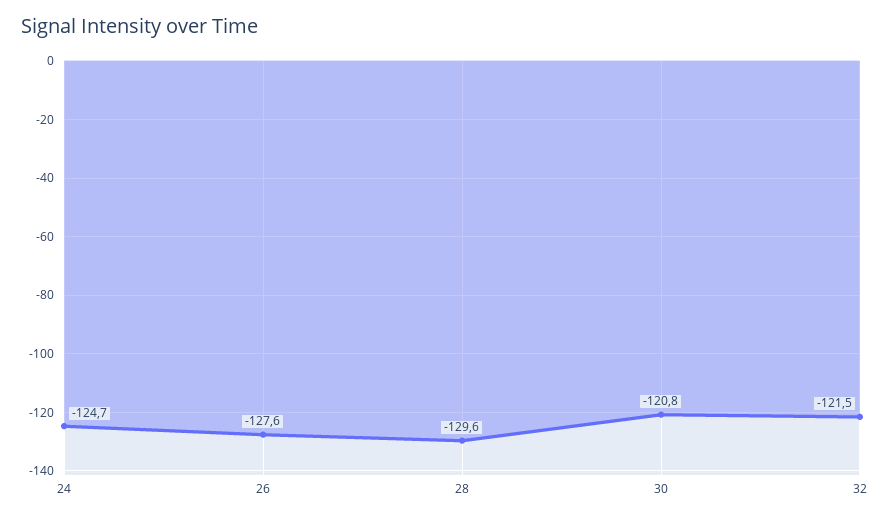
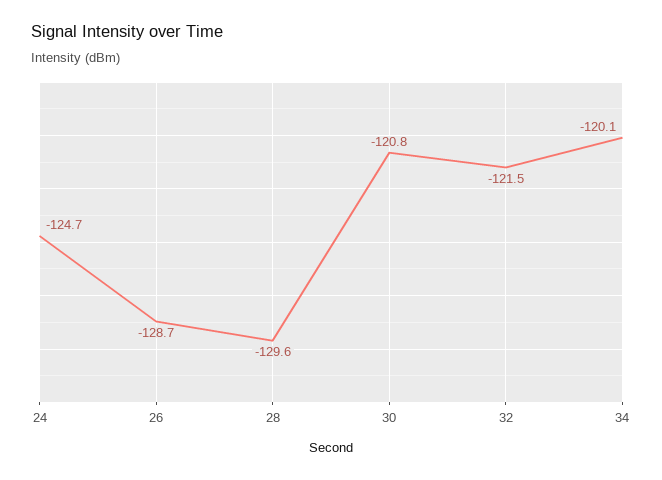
  {
    "24": -124.7,
-   "26": -127.6,
+   "26": -128.7,
    "28": -129.6,
    "30": -120.8,
-   "32": -121.5
+   "32": -121.5,
+   "34": -120.1
  }

